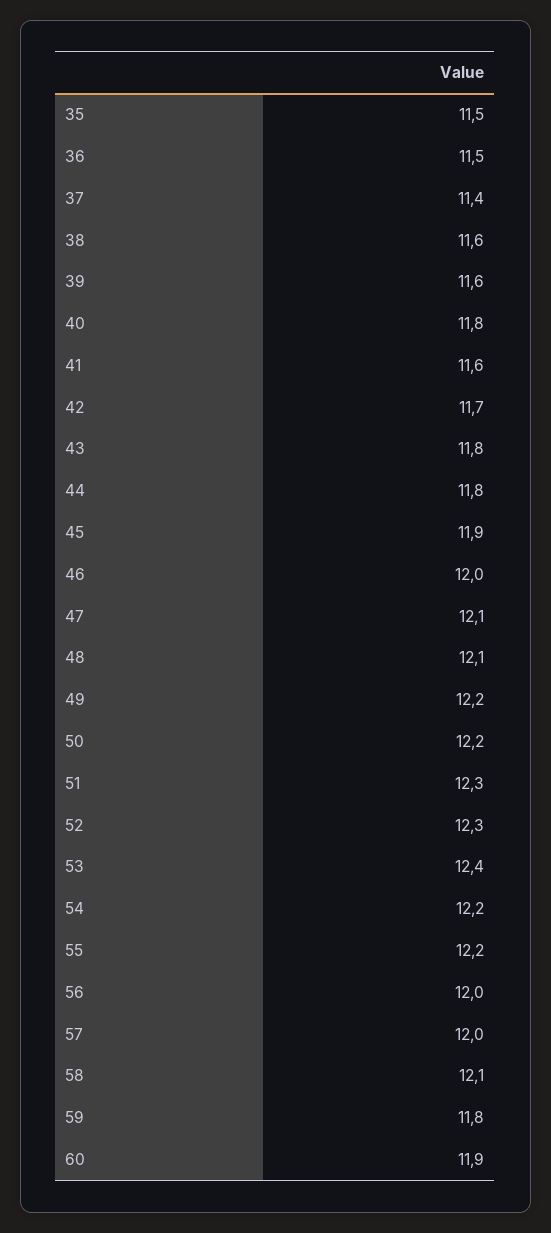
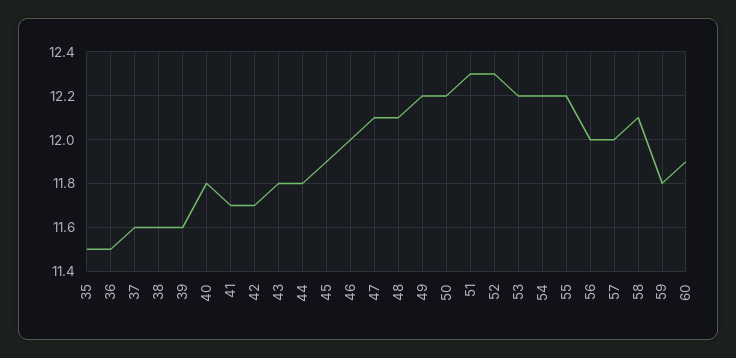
  {
    "35": 11.5,
    "36": 11.5,
-   "37": 11.4,
+   "37": 11.6,
    "38": 11.6,
    "39": 11.6,
    "40": 11.8,
-   "41": 11.6,
+   "41": 11.7,
    "42": 11.7,
    "43": 11.8,
    "44": 11.8,
    "45": 11.9,
    "46": 12,
    "47": 12.1,
    "48": 12.1,
    "49": 12.2,
    "50": 12.2,
    "51": 12.3,
    "52": 12.3,
-   "53": 12.4,
+   "53": 12.2,
    "54": 12.2,
    "55": 12.2,
    "56": 12,
    "57": 12,
    "58": 12.1,
    "59": 11.8,
    "60": 11.9
  }

